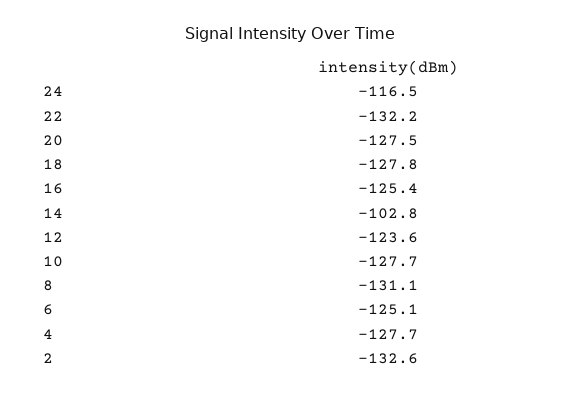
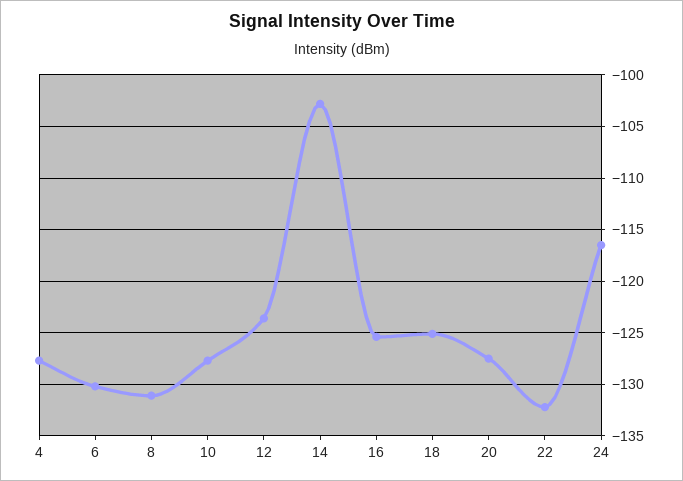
  {
    "24": -116.5,
    "22": -132.2,
    "20": -127.5,
-   "18": -127.8,
+   "18": -125,
    "16": -125.4,
    "14": -102.8,
    "12": -123.6,
    "10": -127.7,
    "8": -131.1,
-   "6": -125.1,
+   "6": -130,
-   "4": -127.7,
+   "4": -127.7
-   "2": -132.6
  }

